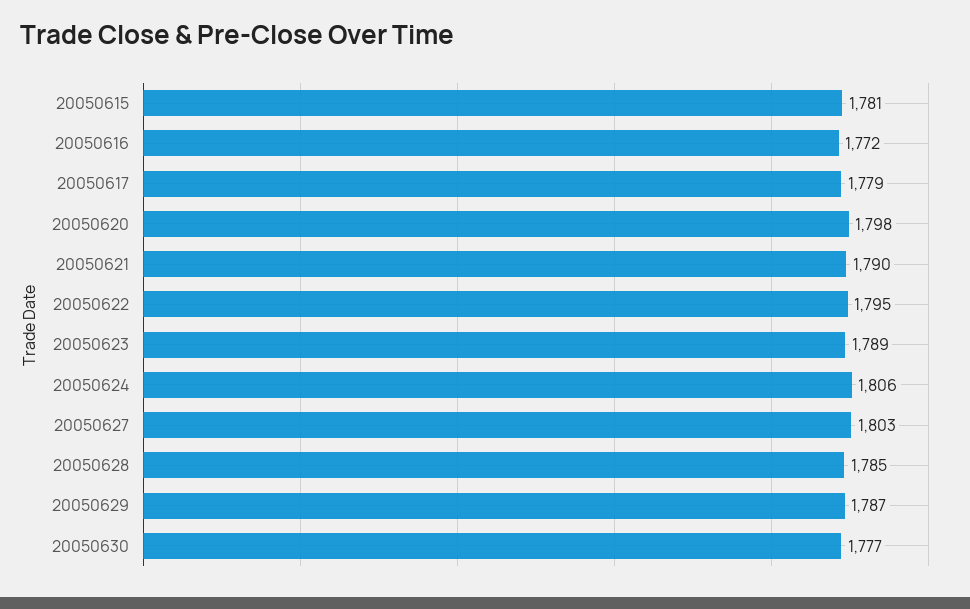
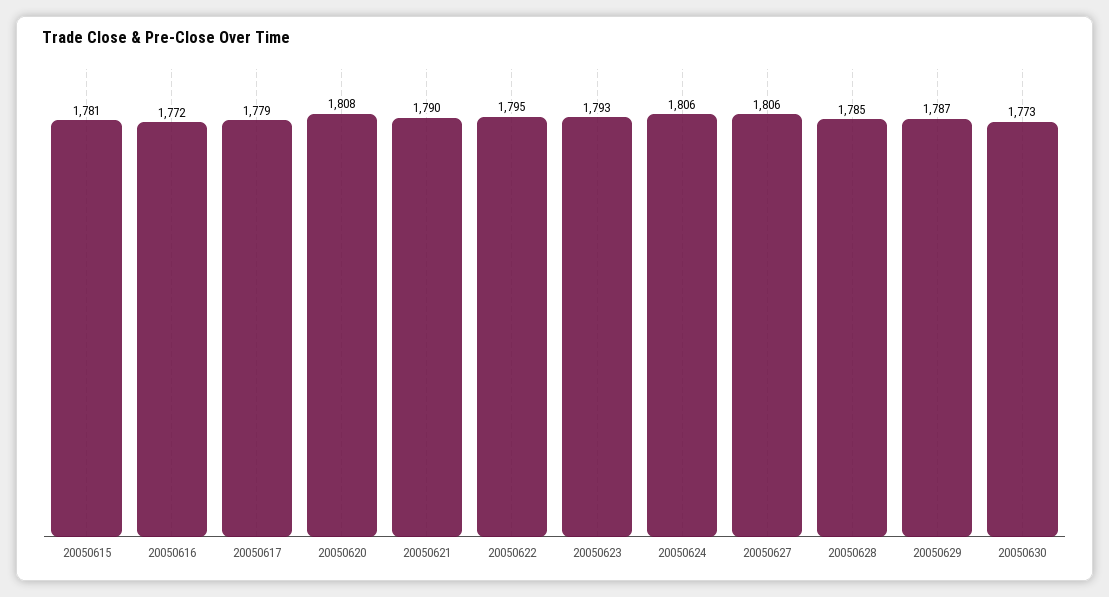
  {
    "20050615": 1781,
    "20050616": 1772,
    "20050617": 1779,
-   "20050620": 1798,
+   "20050620": 1808,
    "20050621": 1790,
    "20050622": 1795,
-   "20050623": 1789,
+   "20050623": 1793,
    "20050624": 1806,
-   "20050627": 1803,
+   "20050627": 1806,
    "20050628": 1785,
    "20050629": 1787,
-   "20050630": 1777
+   "20050630": 1773
  }

